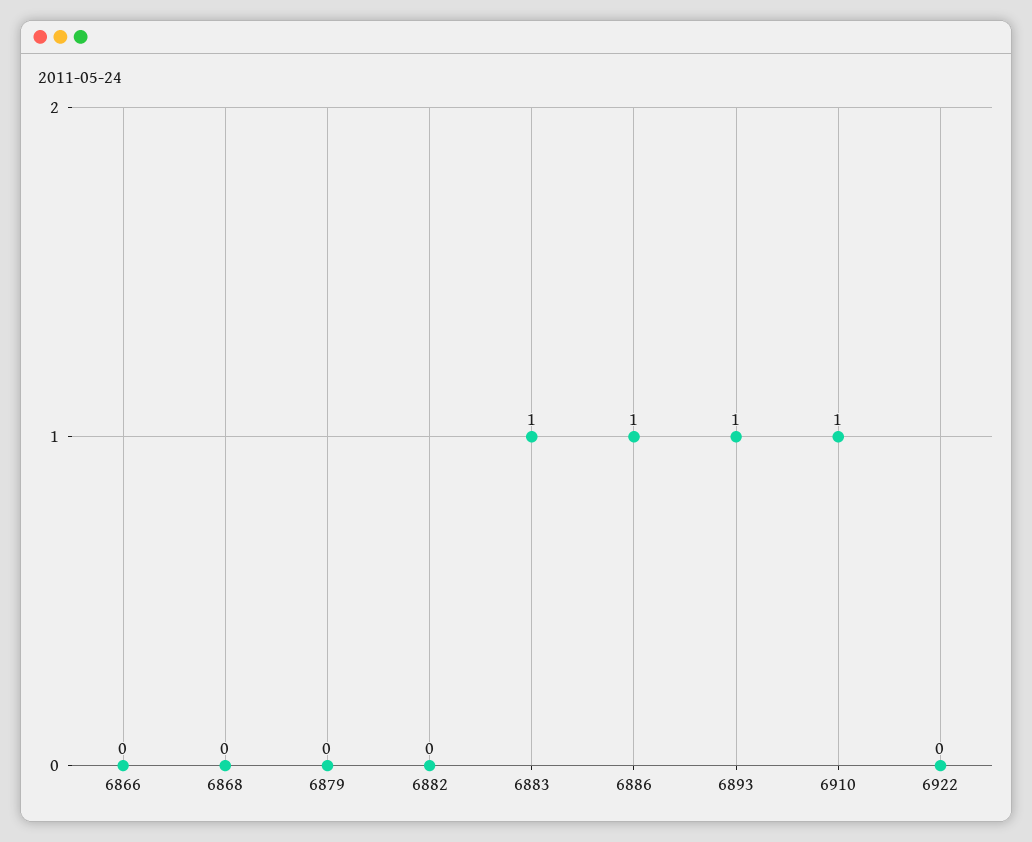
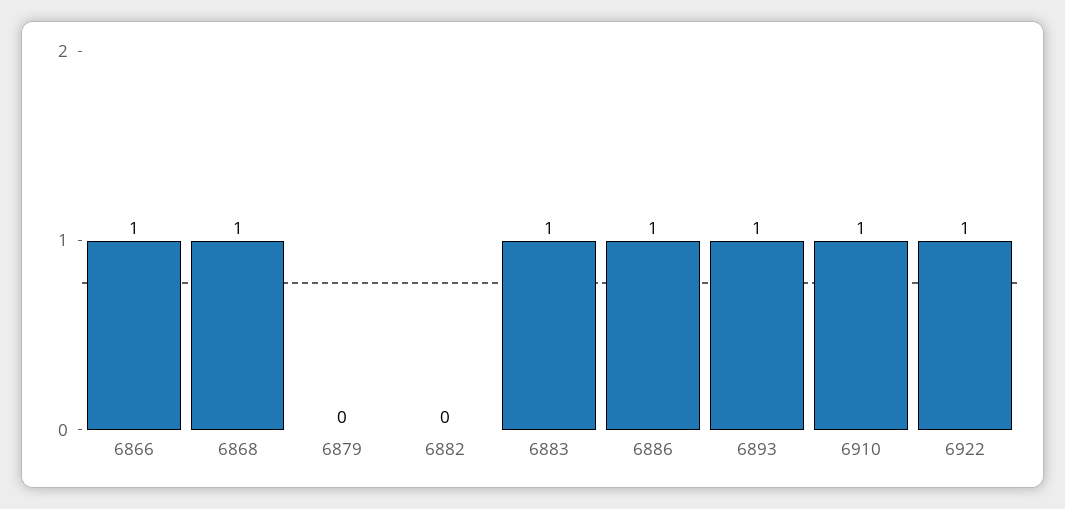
  {
-   "6866": 0,
+   "6866": 1,
-   "6868": 0,
+   "6868": 1,
    "6879": 0,
    "6882": 0,
    "6883": 1,
    "6886": 1,
    "6893": 1,
    "6910": 1,
-   "6922": 0
+   "6922": 1
  }

